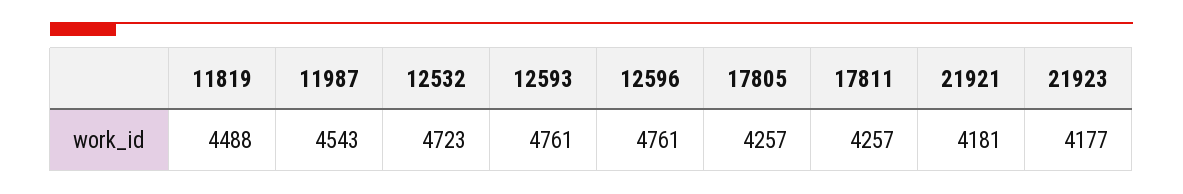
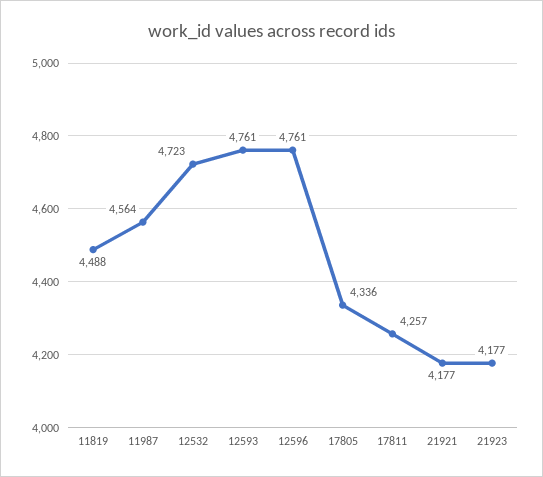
  {
    "11819": 4488,
-   "11987": 4543,
+   "11987": 4564,
    "12532": 4723,
    "12593": 4761,
    "12596": 4761,
-   "17805": 4257,
+   "17805": 4336,
    "17811": 4257,
-   "21921": 4181,
+   "21921": 4177,
    "21923": 4177
  }

